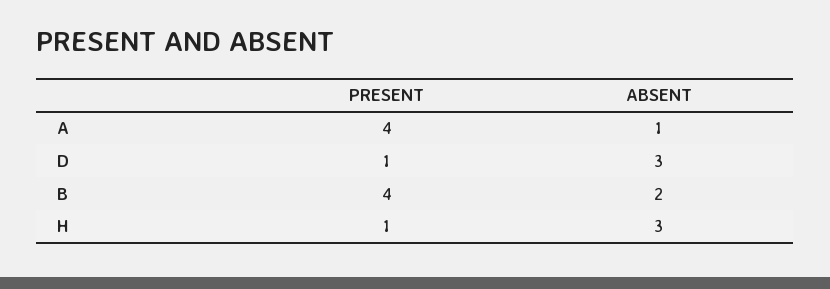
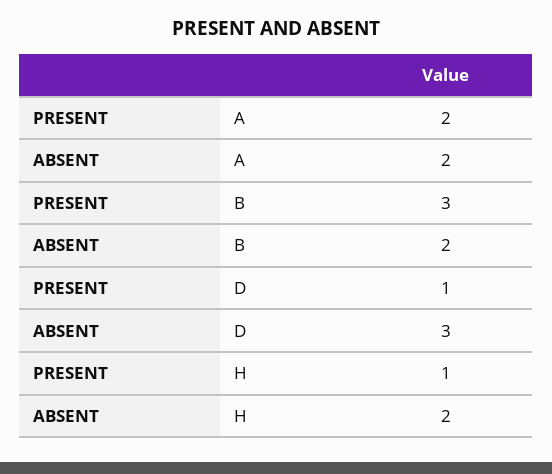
  {
    "PRESENT": {
-     "A": 4,
+     "A": 2,
      "D": 1,
-     "B": 4,
+     "B": 3,
      "H": 1
    },
    "ABSENT": {
-     "A": 1,
+     "A": 2,
      "D": 3,
      "B": 2,
-     "H": 3
+     "H": 2
    }
  }

